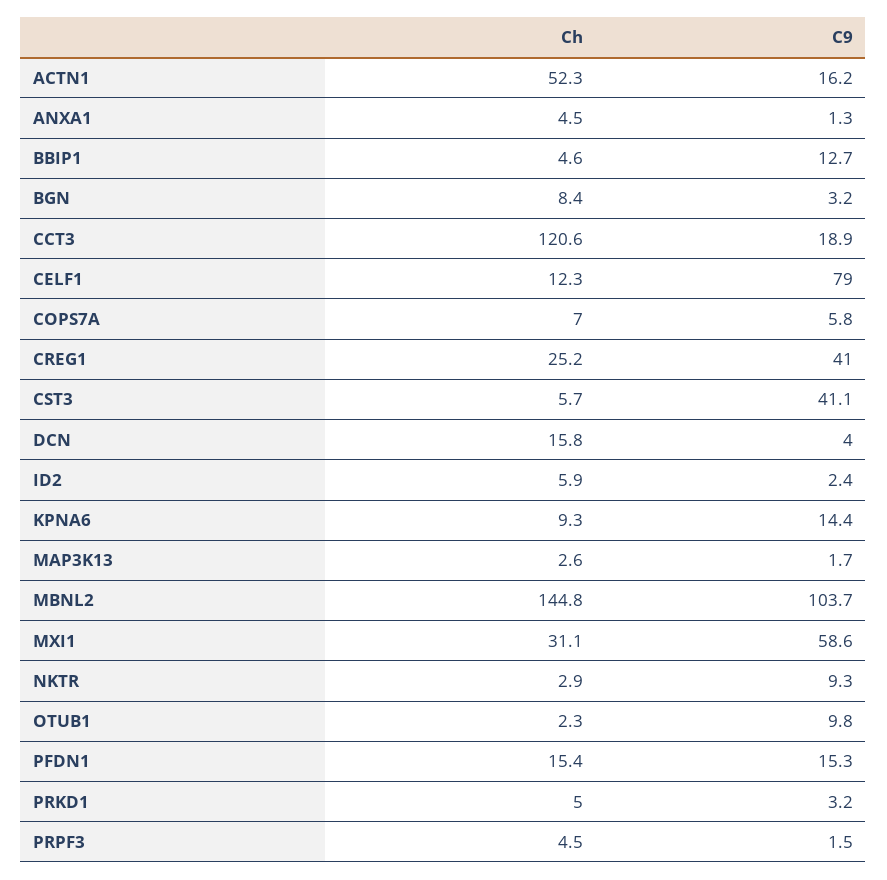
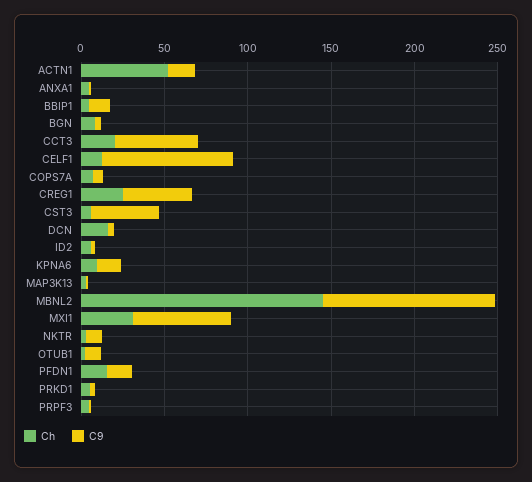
  {
    "Ch": {
      "ACTN1": 52.3,
      "ANXA1": 4.5,
      "BBIP1": 4.6,
      "BGN": 8.4,
-     "CCT3": 120.6,
+     "CCT3": 20,
      "CELF1": 12.3,
      "COPS7A": 7,
      "CREG1": 25.2,
      "CST3": 5.7,
      "DCN": 15.8,
      "ID2": 5.9,
      "KPNA6": 9.3,
      "MAP3K13": 2.6,
      "MBNL2": 144.8,
      "MXI1": 31.1,
      "NKTR": 2.9,
      "OTUB1": 2.3,
      "PFDN1": 15.4,
      "PRKD1": 5,
      "PRPF3": 4.5
    },
    "C9": {
      "ACTN1": 16.2,
      "ANXA1": 1.3,
      "BBIP1": 12.7,
      "BGN": 3.2,
-     "CCT3": 18.9,
+     "CCT3": 50,
      "CELF1": 79,
      "COPS7A": 5.8,
      "CREG1": 41,
      "CST3": 41.1,
      "DCN": 4,
      "ID2": 2.4,
      "KPNA6": 14.4,
      "MAP3K13": 1.7,
      "MBNL2": 103.7,
      "MXI1": 58.6,
      "NKTR": 9.3,
      "OTUB1": 9.8,
      "PFDN1": 15.3,
      "PRKD1": 3.2,
      "PRPF3": 1.5
    }
  }

